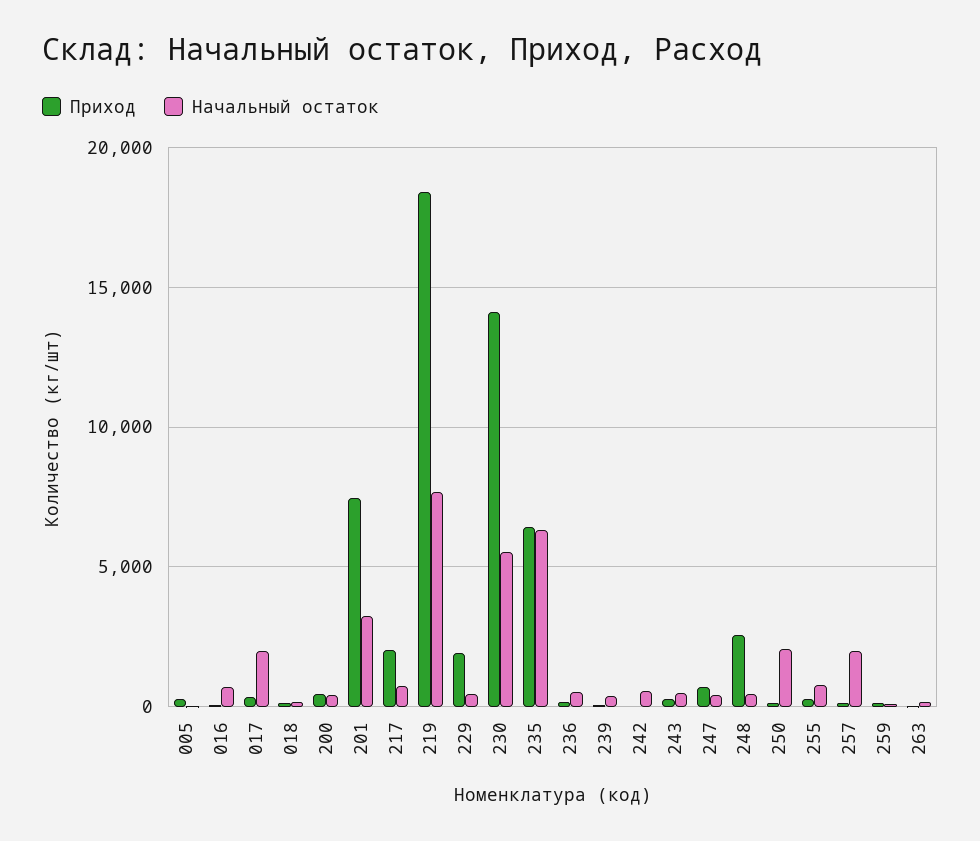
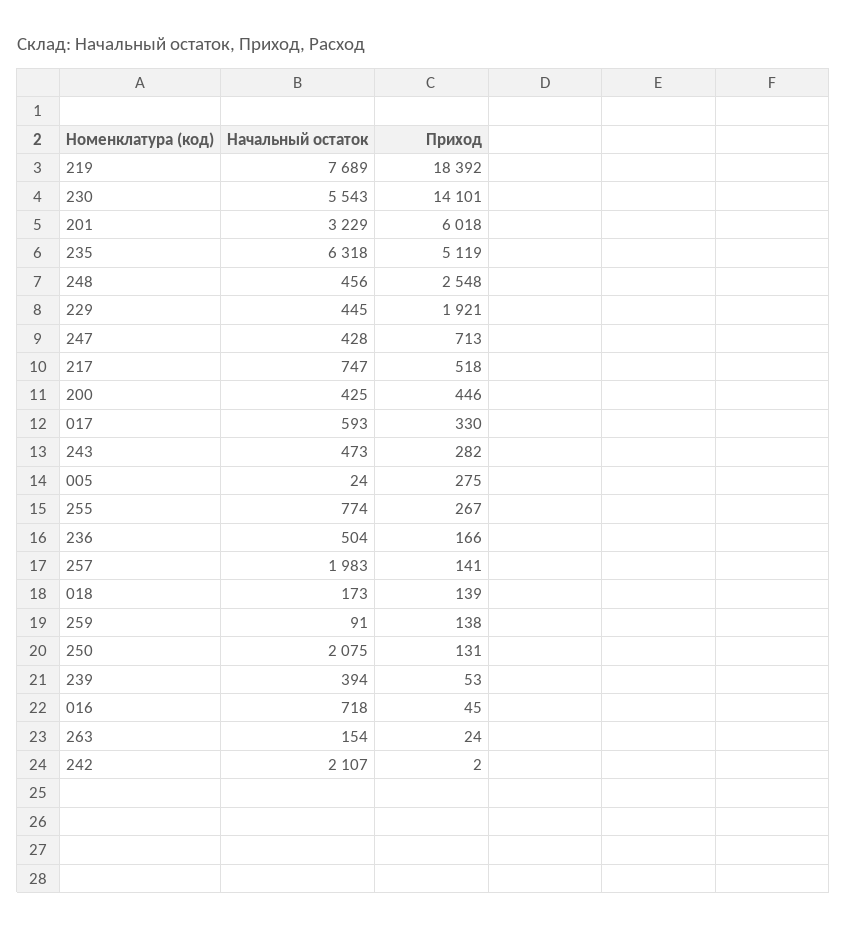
  {
    "Приход": {
      "005": 275,
      "016": 45,
      "017": 330,
      "018": 139,
      "200": 446,
-     "201": 7500,
+     "201": 6018,
-     "217": 2000,
+     "217": 518,
      "219": 18392,
      "229": 1921,
      "230": 14101,
-     "235": 6500,
+     "235": 5119,
      "236": 166,
      "239": 53,
      "242": 2,
      "243": 282,
      "247": 713,
      "248": 2548,
      "250": 131,
      "255": 267,
      "257": 141,
      "259": 138,
      "263": 24
    },
    "Начальный остаток": {
      "005": 24,
      "016": 718,
-     "017": 2000,
+     "017": 593,
      "018": 173,
      "200": 425,
      "201": 3229,
      "217": 747,
      "219": 7689,
      "229": 445,
      "230": 5543,
      "235": 6318,
      "236": 504,
      "239": 394,
-     "242": 500,
+     "242": 2107,
      "243": 473,
      "247": 428,
      "248": 456,
      "250": 2075,
      "255": 774,
      "257": 1983,
      "259": 91,
      "263": 154
    }
  }

